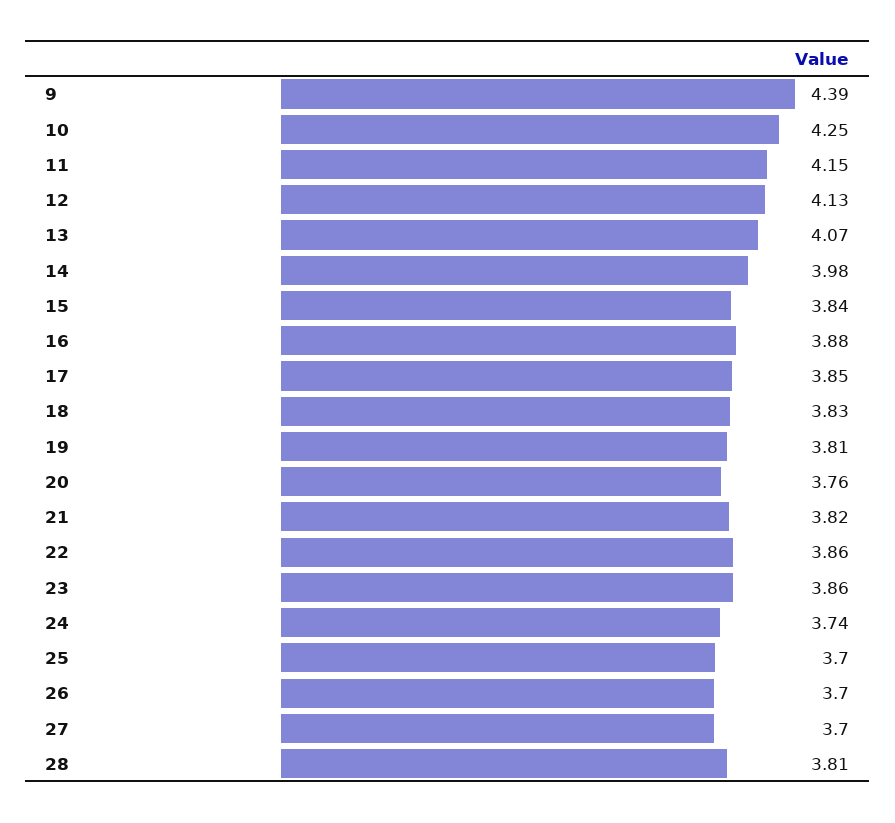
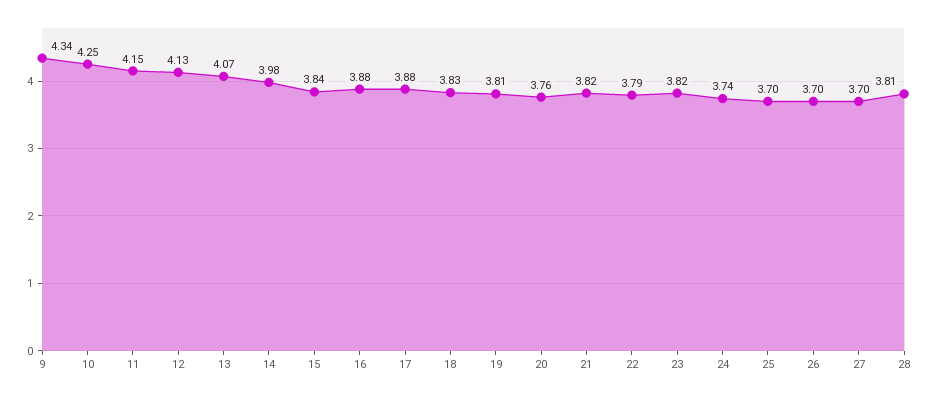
  {
-   "9": 4.39,
+   "9": 4.34,
    "10": 4.25,
    "11": 4.15,
    "12": 4.13,
    "13": 4.07,
    "14": 3.98,
    "15": 3.84,
    "16": 3.88,
-   "17": 3.85,
+   "17": 3.88,
    "18": 3.83,
    "19": 3.81,
    "20": 3.76,
    "21": 3.82,
-   "22": 3.86,
+   "22": 3.79,
-   "23": 3.86,
+   "23": 3.82,
    "24": 3.74,
    "25": 3.7,
    "26": 3.7,
    "27": 3.7,
    "28": 3.81
  }

